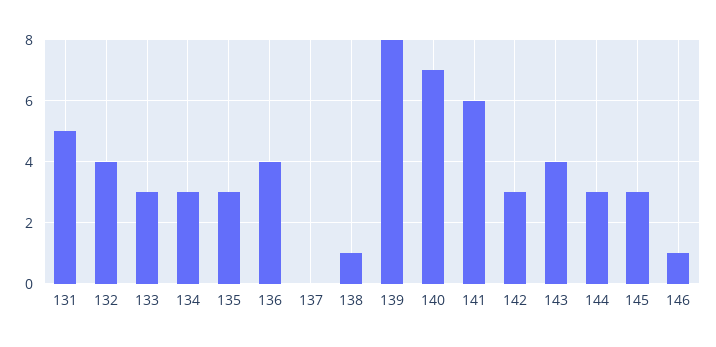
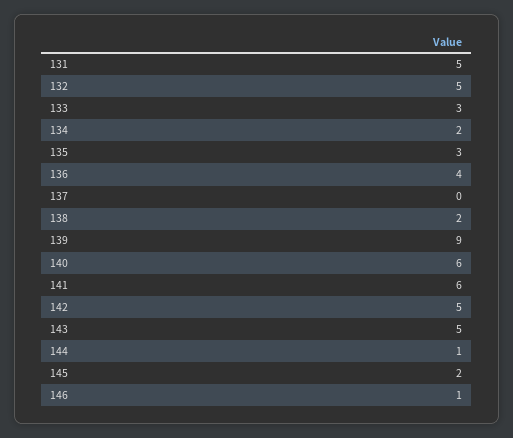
  {
    "131": 5,
-   "132": 4,
+   "132": 5,
    "133": 3,
-   "134": 3,
+   "134": 2,
    "135": 3,
    "136": 4,
    "137": 0,
-   "138": 1,
+   "138": 2,
-   "139": 8,
+   "139": 9,
-   "140": 7,
+   "140": 6,
    "141": 6,
-   "142": 3,
+   "142": 5,
-   "143": 4,
+   "143": 5,
-   "144": 3,
+   "144": 1,
-   "145": 3,
+   "145": 2,
    "146": 1
  }

